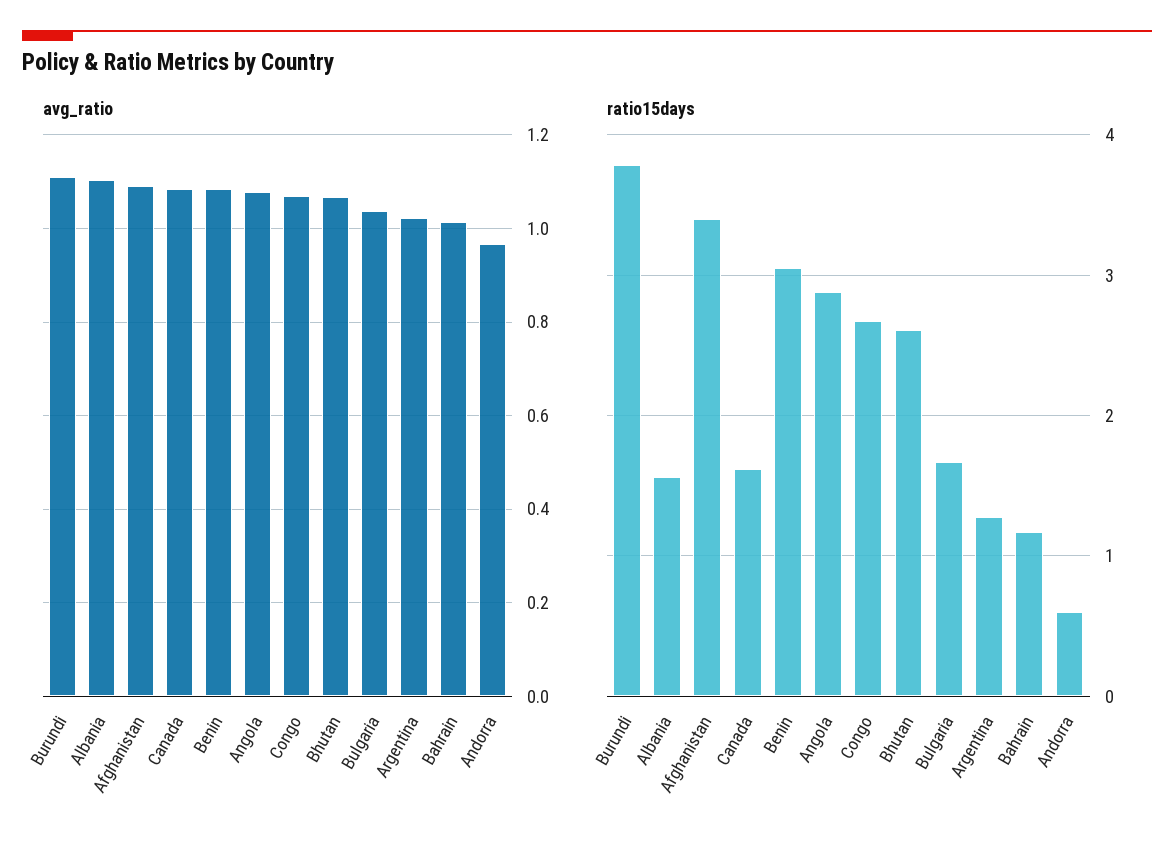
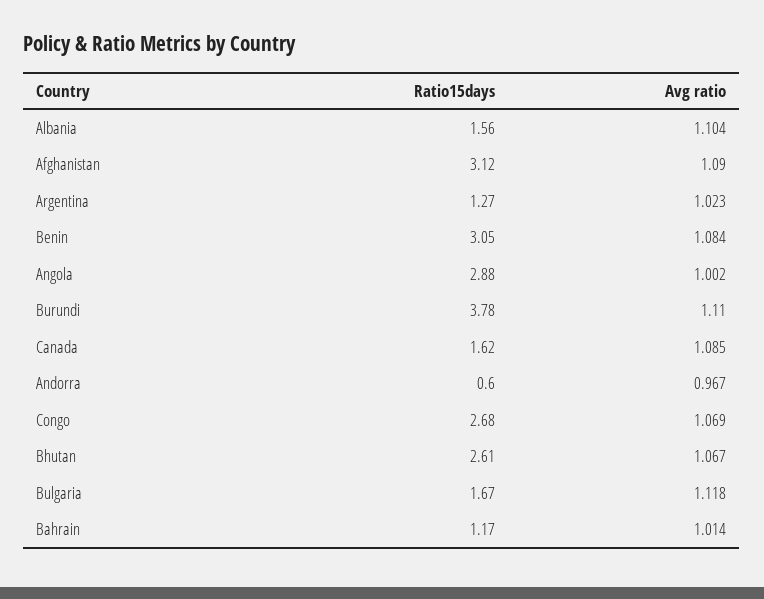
  {
    "avg_ratio": {
      "Burundi": 1.11,
      "Albania": 1.104,
      "Afghanistan": 1.09,
      "Canada": 1.085,
      "Benin": 1.084,
-     "Angola": 1.08,
+     "Angola": 1.002,
      "Congo": 1.069,
      "Bhutan": 1.067,
-     "Bulgaria": 1.04,
+     "Bulgaria": 1.118,
      "Argentina": 1.023,
      "Bahrain": 1.014,
      "Andorra": 0.967
    },
    "ratio15days": {
      "Burundi": 3.78,
      "Albania": 1.56,
-     "Afghanistan": 3.4,
+     "Afghanistan": 3.12,
      "Canada": 1.62,
      "Benin": 3.05,
      "Angola": 2.88,
      "Congo": 2.68,
      "Bhutan": 2.61,
      "Bulgaria": 1.67,
      "Argentina": 1.27,
      "Bahrain": 1.17,
      "Andorra": 0.6
    }
  }

